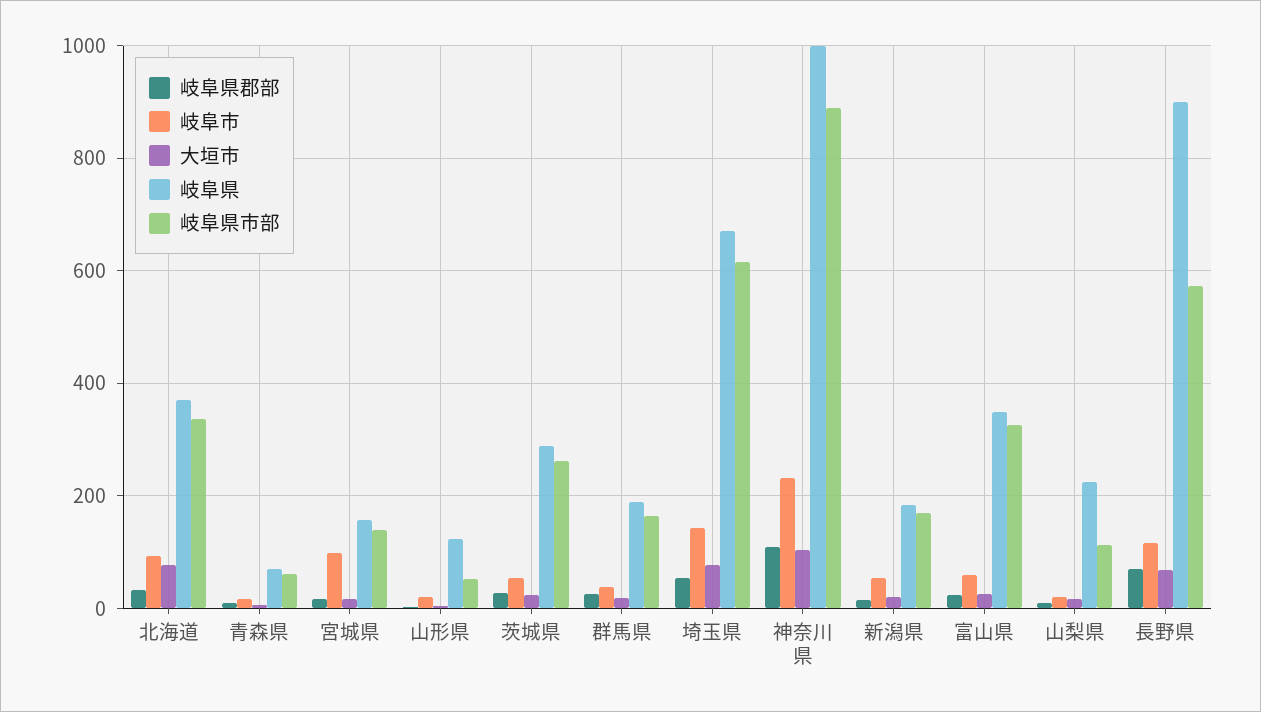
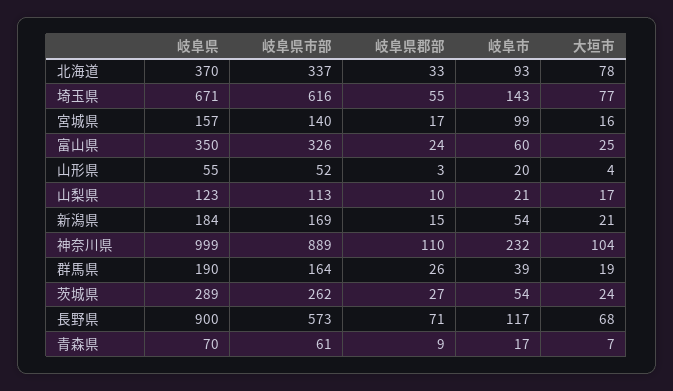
  {
    "岐阜県郡部": {
      "北海道": 33,
      "青森県": 9,
      "宮城県": 17,
      "山形県": 3,
      "茨城県": 27,
      "群馬県": 26,
      "埼玉県": 55,
      "神奈川県": 110,
      "新潟県": 15,
      "富山県": 24,
      "山梨県": 10,
      "長野県": 71
    },
    "岐阜市": {
      "北海道": 93,
      "青森県": 17,
      "宮城県": 99,
      "山形県": 20,
      "茨城県": 54,
      "群馬県": 39,
      "埼玉県": 143,
      "神奈川県": 232,
      "新潟県": 54,
      "富山県": 60,
      "山梨県": 21,
      "長野県": 117
    },
    "大垣市": {
      "北海道": 78,
      "青森県": 7,
      "宮城県": 16,
      "山形県": 4,
      "茨城県": 24,
      "群馬県": 19,
      "埼玉県": 77,
      "神奈川県": 104,
      "新潟県": 21,
      "富山県": 25,
      "山梨県": 17,
      "長野県": 68
    },
    "岐阜県": {
      "北海道": 370,
      "青森県": 70,
      "宮城県": 157,
-     "山形県": 120,
+     "山形県": 55,
      "茨城県": 289,
      "群馬県": 190,
      "埼玉県": 671,
      "神奈川県": 999,
      "新潟県": 184,
      "富山県": 350,
-     "山梨県": 220,
+     "山梨県": 123,
      "長野県": 900
    },
    "岐阜県市部": {
      "北海道": 337,
      "青森県": 61,
      "宮城県": 140,
      "山形県": 52,
      "茨城県": 262,
      "群馬県": 164,
      "埼玉県": 616,
      "神奈川県": 889,
      "新潟県": 169,
      "富山県": 326,
      "山梨県": 113,
      "長野県": 573
    }
  }

